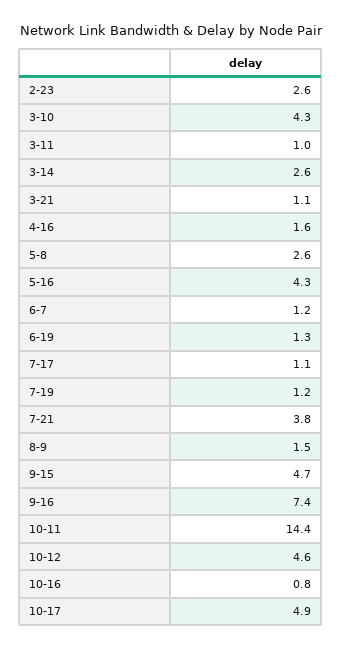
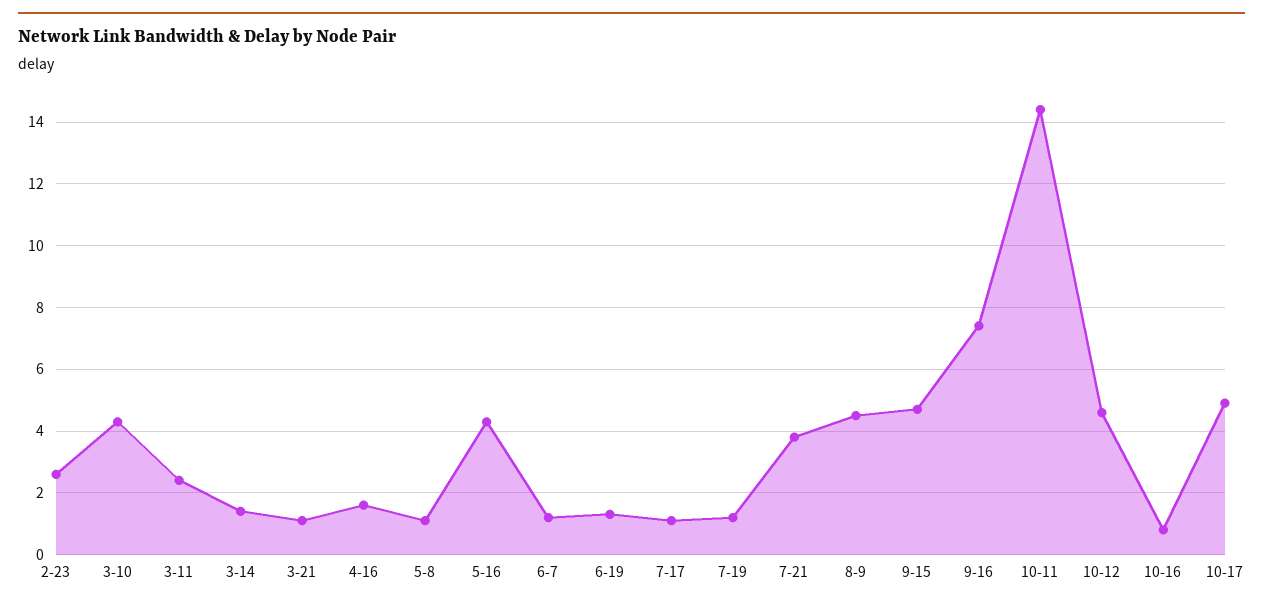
  {
    "2-23": 2.6,
    "3-10": 4.3,
-   "3-11": 1,
+   "3-11": 2.5,
-   "3-14": 2.6,
+   "3-14": 1.5,
    "3-21": 1.1,
    "4-16": 1.6,
-   "5-8": 2.6,
+   "5-8": 1,
    "5-16": 4.3,
    "6-7": 1.2,
    "6-19": 1.3,
    "7-17": 1.1,
    "7-19": 1.2,
    "7-21": 3.8,
-   "8-9": 1.5,
+   "8-9": 4.5,
    "9-15": 4.7,
    "9-16": 7.4,
    "10-11": 14.4,
    "10-12": 4.6,
    "10-16": 0.8,
    "10-17": 4.9
  }

